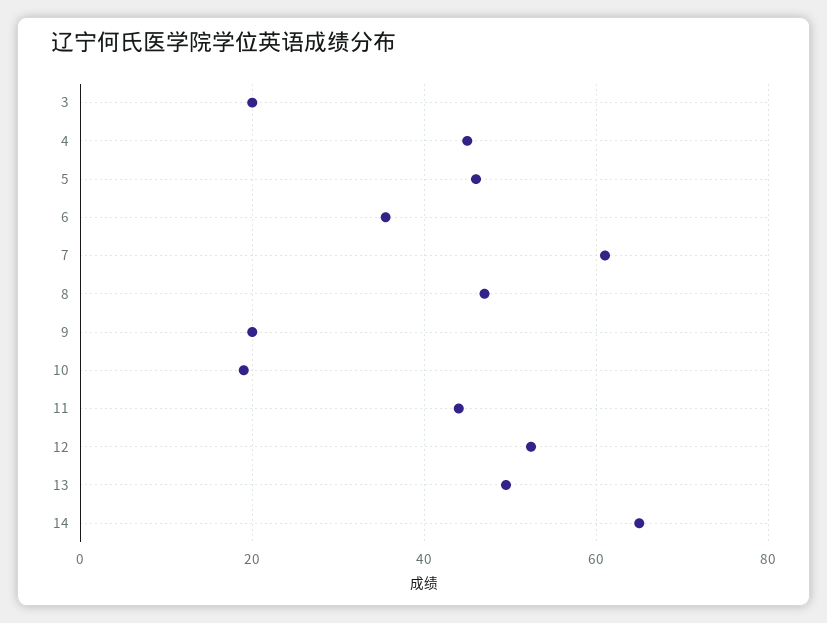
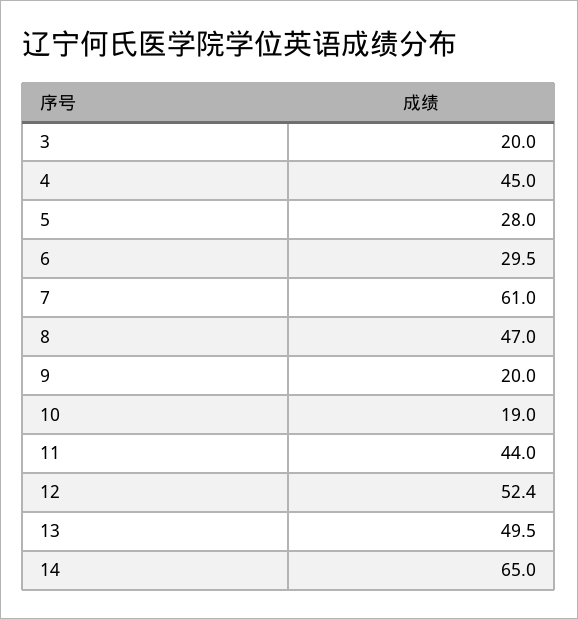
  {
    "3": 20,
    "4": 45,
-   "5": 46,
+   "5": 28,
-   "6": 36,
+   "6": 29.5,
    "7": 61,
    "8": 47,
    "9": 20,
    "10": 19,
    "11": 44,
    "12": 52.4,
    "13": 49.5,
    "14": 65
  }

